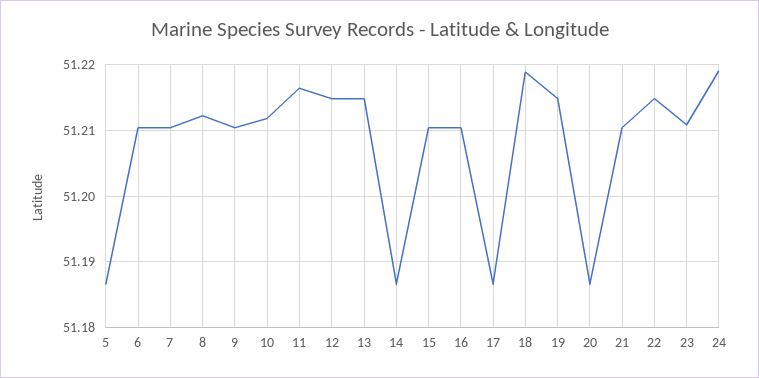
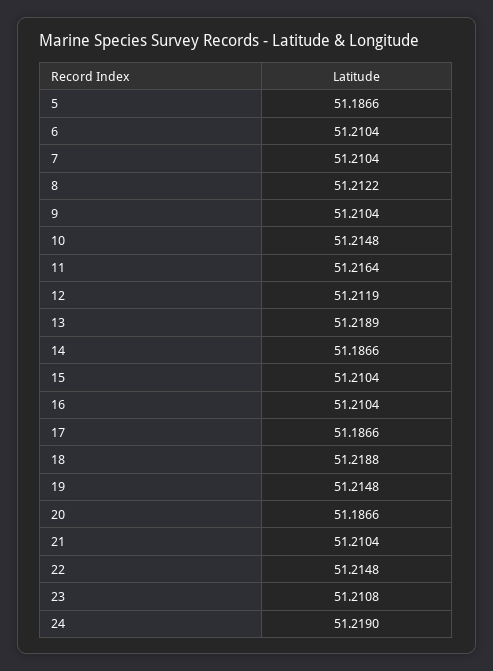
  {
    "5": 51.1866,
    "6": 51.2104,
    "7": 51.2104,
    "8": 51.2122,
    "9": 51.2104,
-   "10": 51.212,
+   "10": 51.2148,
    "11": 51.2164,
-   "12": 51.215,
+   "12": 51.2119,
-   "13": 51.215,
+   "13": 51.2189,
    "14": 51.1866,
    "15": 51.2104,
    "16": 51.2104,
    "17": 51.1866,
    "18": 51.2188,
    "19": 51.2148,
    "20": 51.1866,
    "21": 51.2104,
    "22": 51.2148,
    "23": 51.2108,
    "24": 51.219
  }

